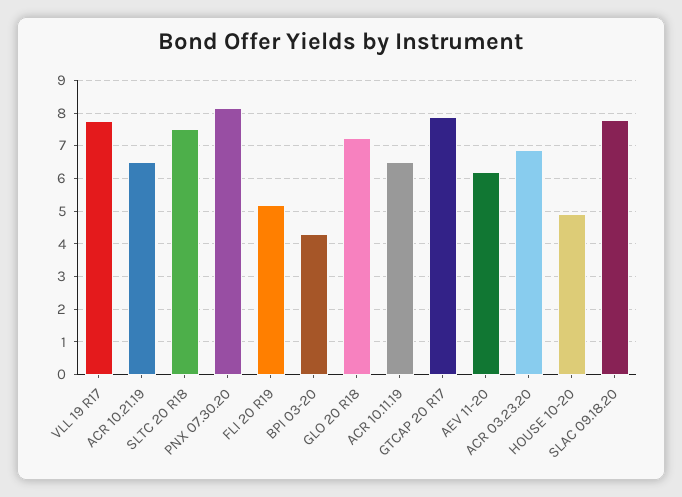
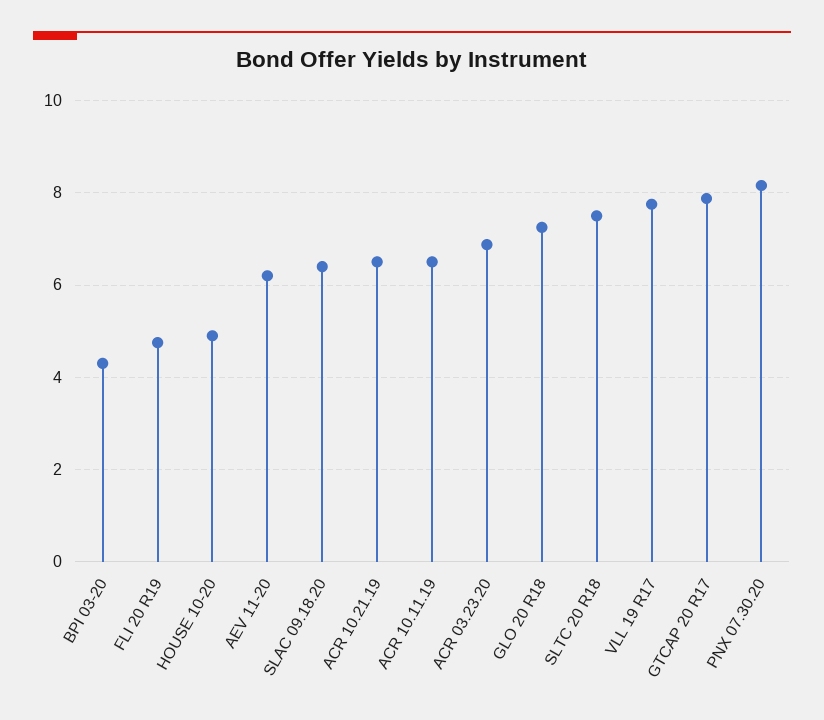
  {
    "VLL 19 R17": 7.8,
    "ACR 10.21.19": 6.6,
    "SLTC 20 R18": 7.6,
    "PNX 07.30.20": 8.2,
-   "FLI 20 R19": 5.2,
+   "FLI 20 R19": 4.8,
    "BPI 03-20": 4.4,
    "GLO 20 R18": 7.2,
    "ACR 10.11.19": 6.6,
    "GTCAP 20 R17": 7.8,
    "AEV 11-20": 6.2,
    "ACR 03.23.20": 6.8,
    "HOUSE 10-20": 5,
-   "SLAC 09.18.20": 7.8
+   "SLAC 09.18.20": 6.4
  }

